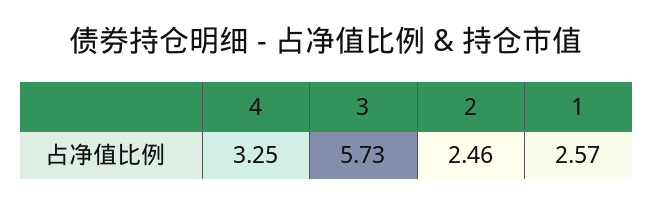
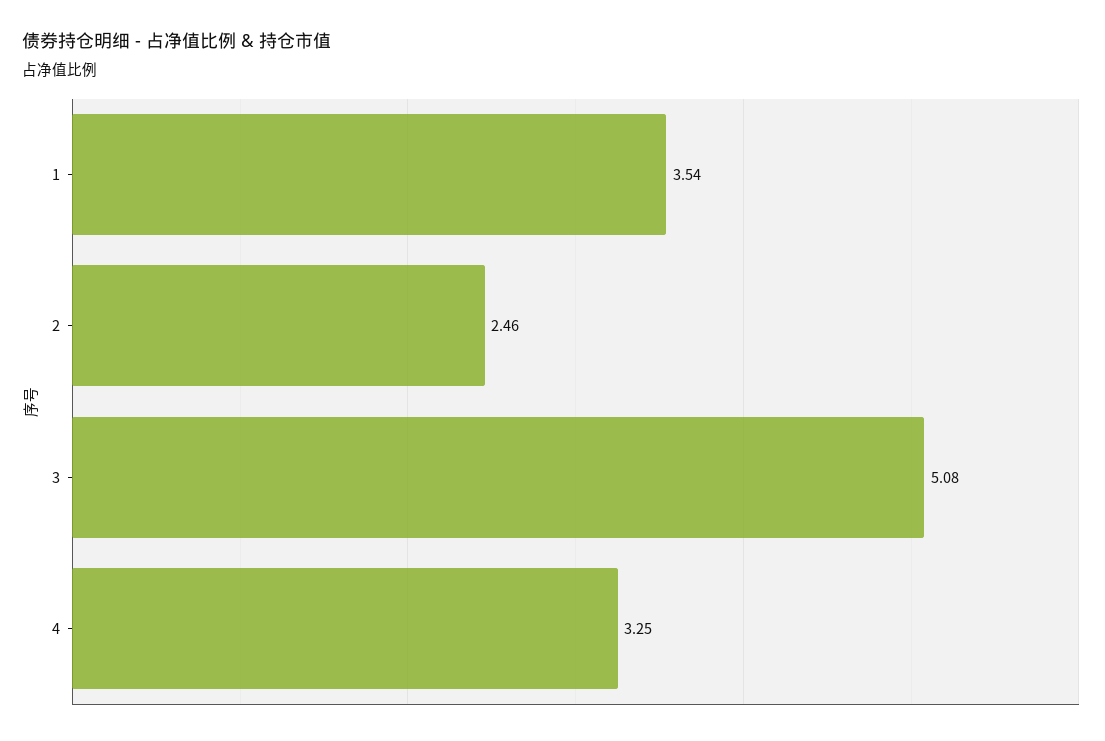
  {
    "4": 3.25,
-   "3": 5.73,
+   "3": 5.08,
    "2": 2.46,
-   "1": 2.57
+   "1": 3.54
  }

